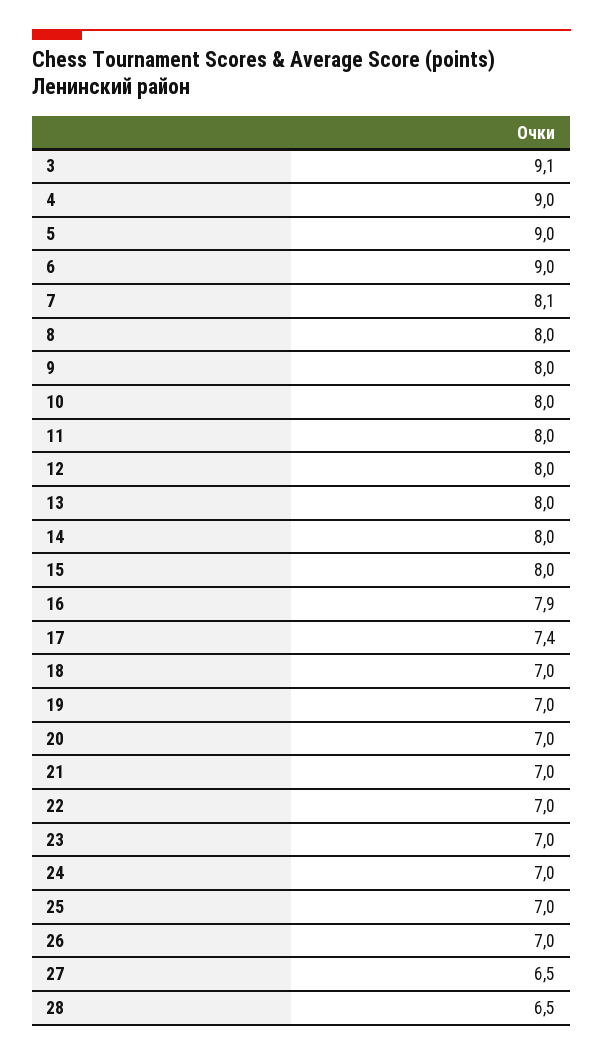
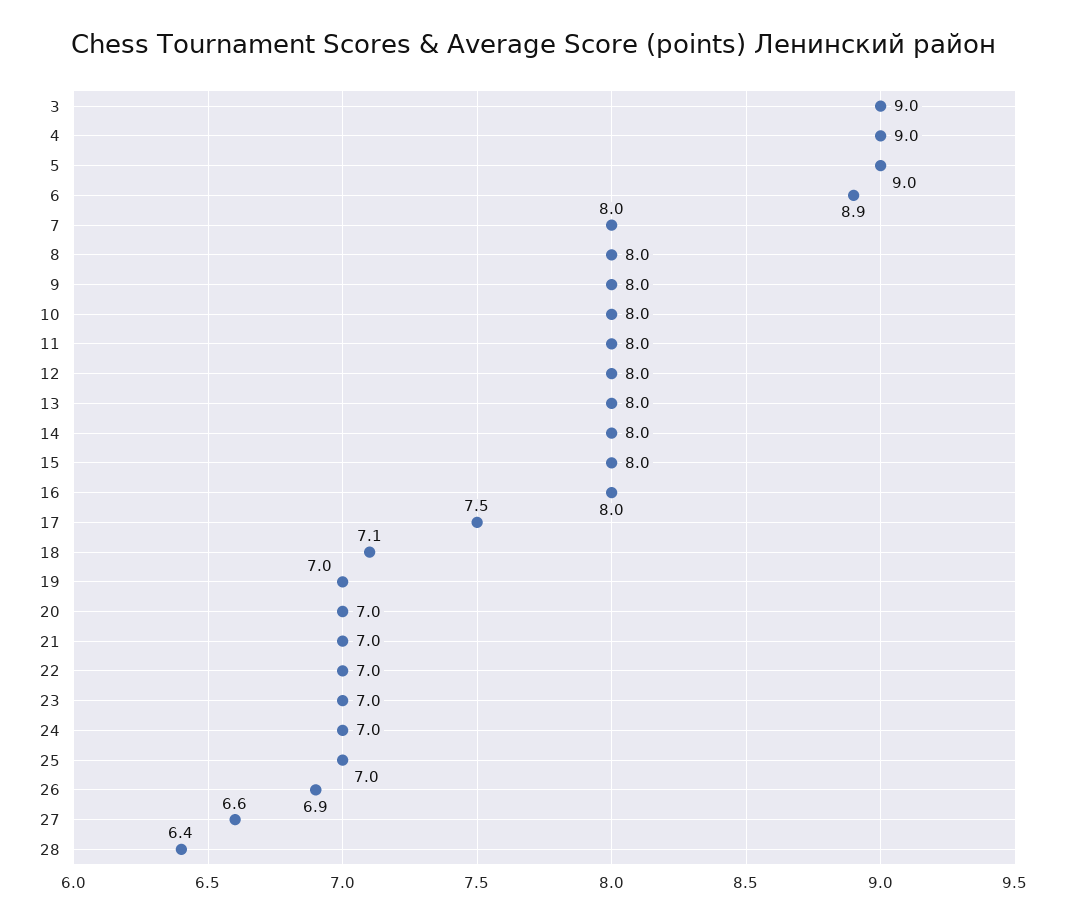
  {
-   "3": 9.1,
+   "3": 9,
    "4": 9,
    "5": 9,
-   "6": 9,
+   "6": 8.9,
-   "7": 8.1,
+   "7": 8,
    "8": 8,
    "9": 8,
    "10": 8,
    "11": 8,
    "12": 8,
    "13": 8,
    "14": 8,
    "15": 8,
-   "16": 7.9,
+   "16": 8,
-   "17": 7.4,
+   "17": 7.5,
-   "18": 7,
+   "18": 7.1,
    "19": 7,
    "20": 7,
    "21": 7,
    "22": 7,
    "23": 7,
    "24": 7,
    "25": 7,
-   "26": 7,
+   "26": 6.9,
-   "27": 6.5,
+   "27": 6.6,
-   "28": 6.5
+   "28": 6.4
  }

